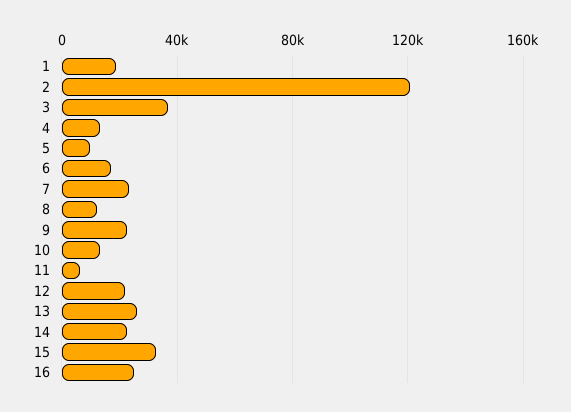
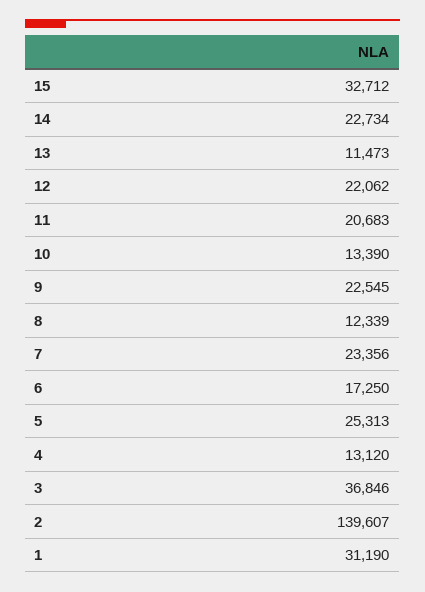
  {
-   "1": 20000,
+   "1": 31190,
-   "2": 120000,
+   "2": 139607,
    "3": 36846,
    "4": 13120,
-   "5": 10000,
+   "5": 25313,
    "6": 17250,
    "7": 23356,
    "8": 12339,
    "9": 22545,
    "10": 13390,
-   "11": 5000,
+   "11": 20683,
    "12": 22062,
-   "13": 25000,
+   "13": 11473,
    "14": 22734,
-   "15": 32712,
+   "15": 32712
-   "16": 25000
  }

